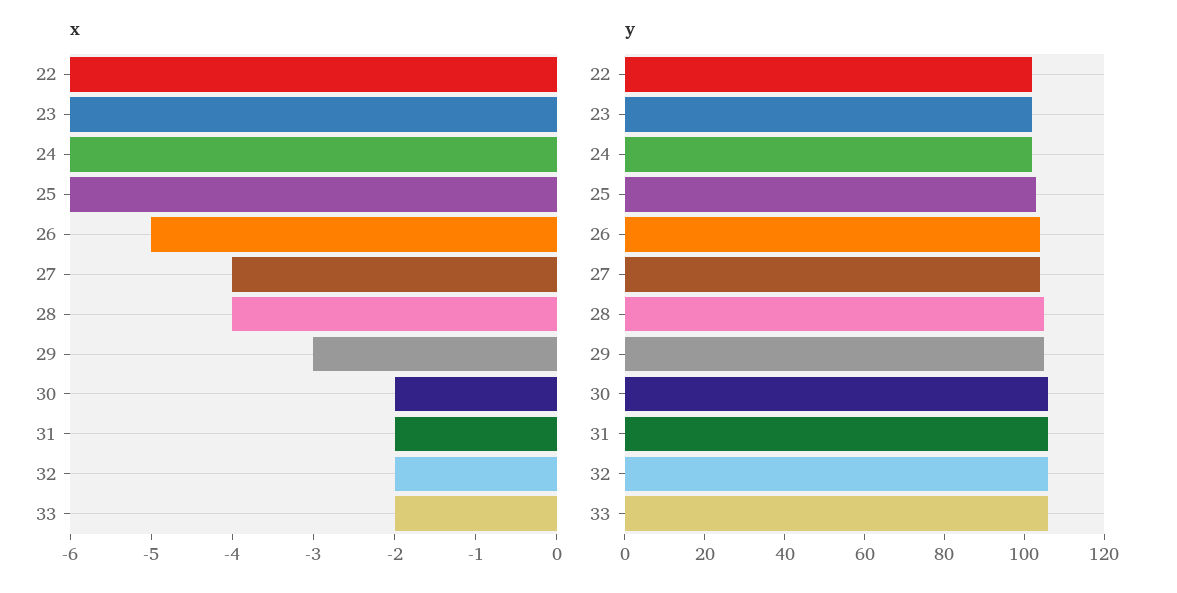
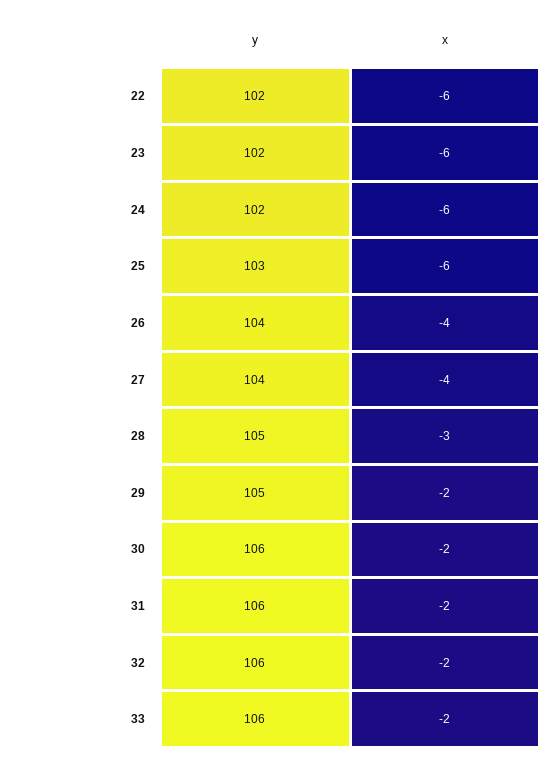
  {
    "x": {
      "22": -6,
      "23": -6,
      "24": -6,
      "25": -6,
-     "26": -5,
+     "26": -4,
      "27": -4,
-     "28": -4,
+     "28": -3,
-     "29": -3,
+     "29": -2,
      "30": -2,
      "31": -2,
      "32": -2,
      "33": -2
    },
    "y": {
      "22": 102,
      "23": 102,
      "24": 102,
      "25": 103,
      "26": 104,
      "27": 104,
      "28": 105,
      "29": 105,
      "30": 106,
      "31": 106,
      "32": 106,
      "33": 106
    }
  }

